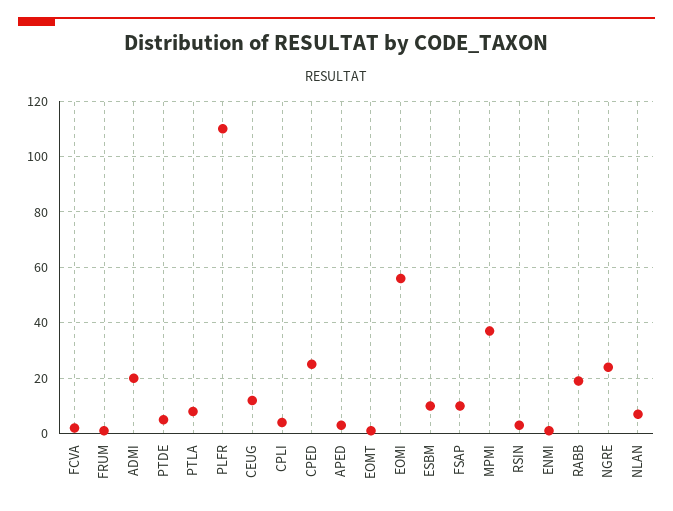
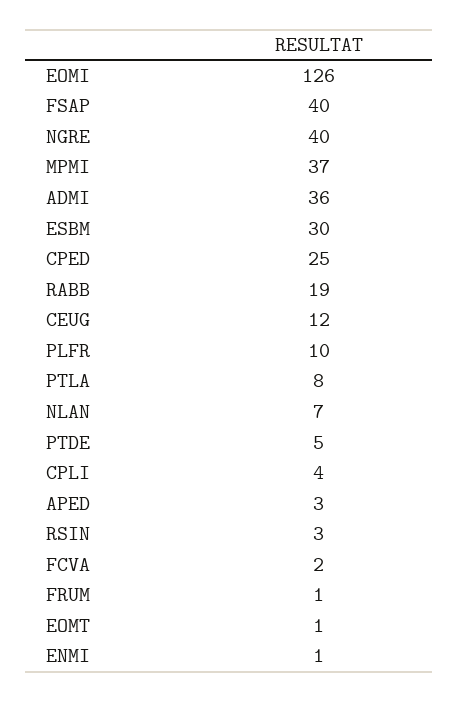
  {
    "FCVA": 2,
    "FRUM": 1,
-   "ADMI": 20,
+   "ADMI": 36,
    "PTDE": 5,
    "PTLA": 8,
-   "PLFR": 110,
+   "PLFR": 10,
    "CEUG": 12,
    "CPLI": 4,
    "CPED": 25,
    "APED": 3,
    "EOMT": 1,
-   "EOMI": 55,
+   "EOMI": 126,
-   "ESBM": 10,
+   "ESBM": 30,
-   "FSAP": 10,
+   "FSAP": 40,
    "MPMI": 37,
    "RSIN": 3,
    "ENMI": 1,
    "RABB": 19,
-   "NGRE": 25,
+   "NGRE": 40,
    "NLAN": 7
  }

